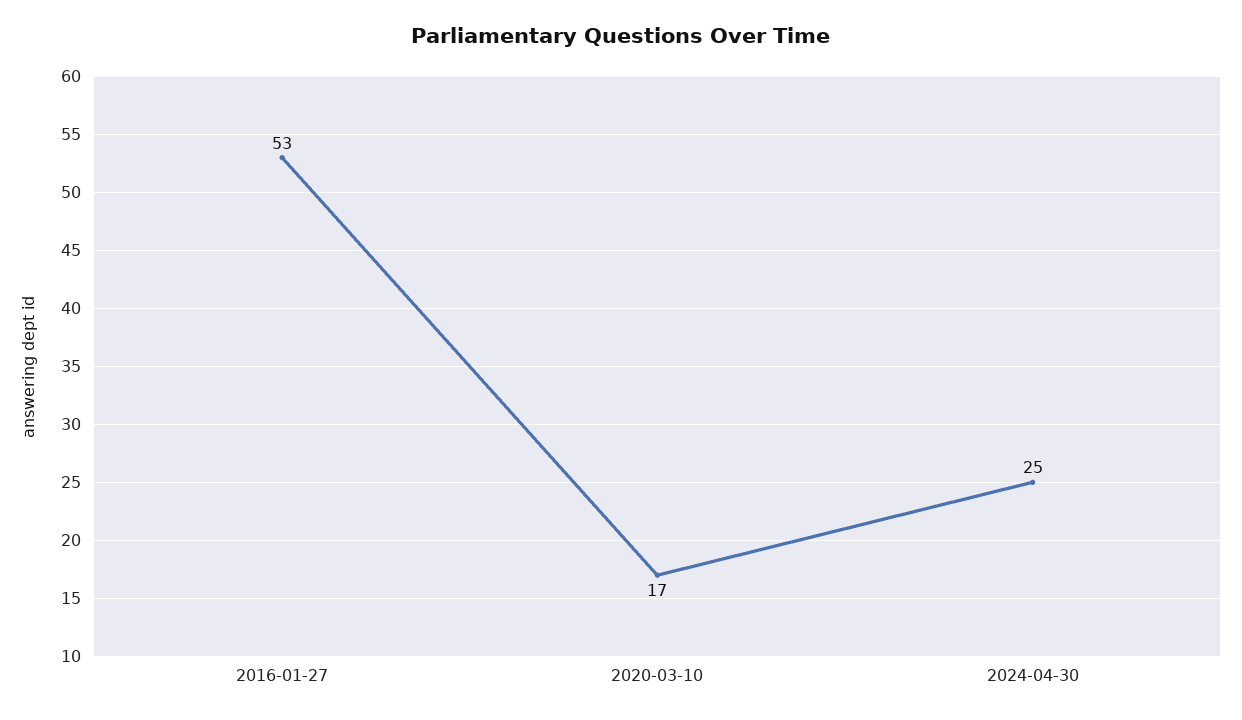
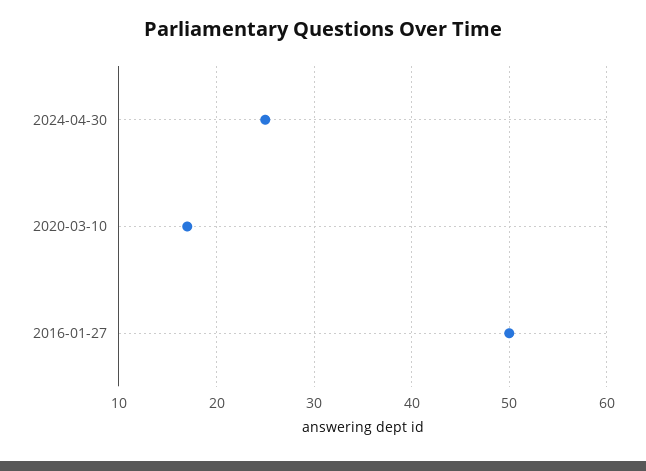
  {
-   "2016-01-27": 53,
+   "2016-01-27": 50,
    "2020-03-10": 17,
    "2024-04-30": 25
  }

